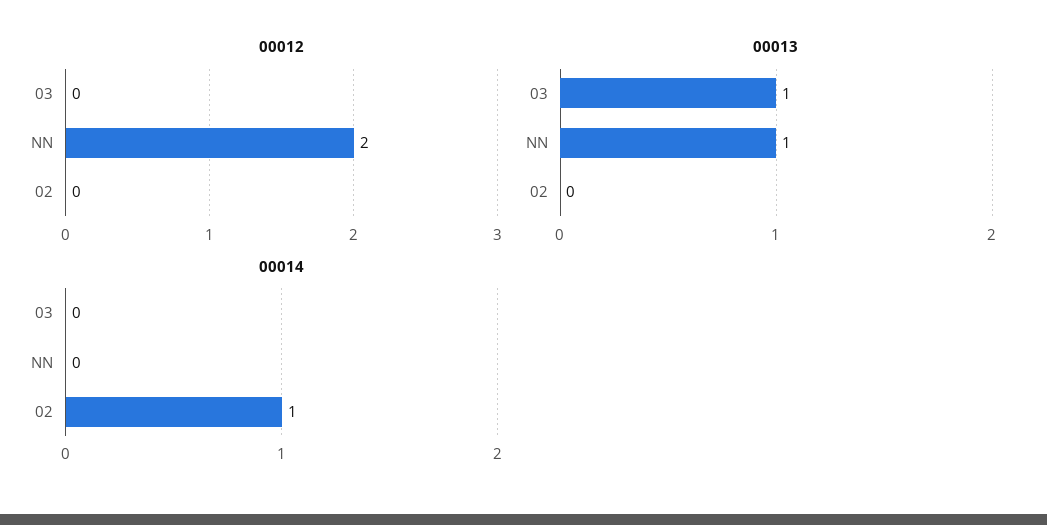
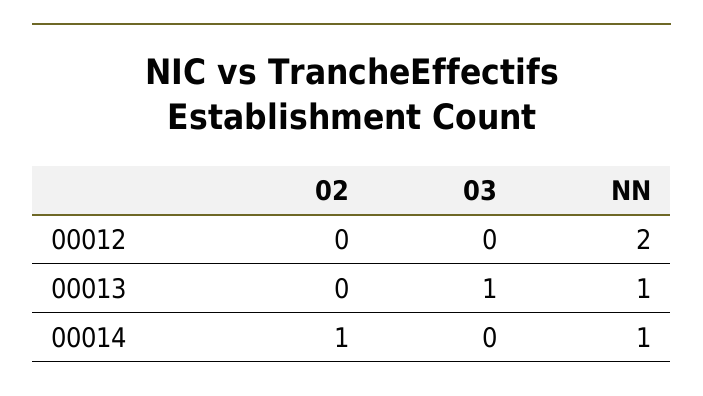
  {
    "00012": {
      "03": 0,
      "NN": 2,
      "02": 0
    },
    "00013": {
      "03": 1,
      "NN": 1,
      "02": 0
    },
    "00014": {
      "03": 0,
-     "NN": 0,
+     "NN": 1,
      "02": 1
    }
  }

